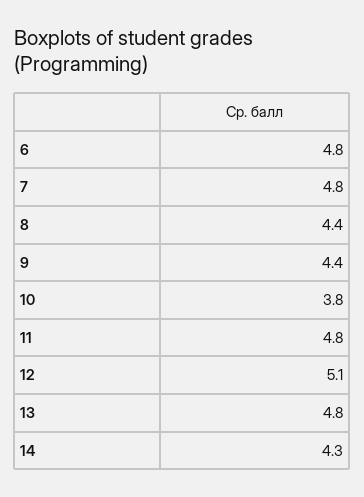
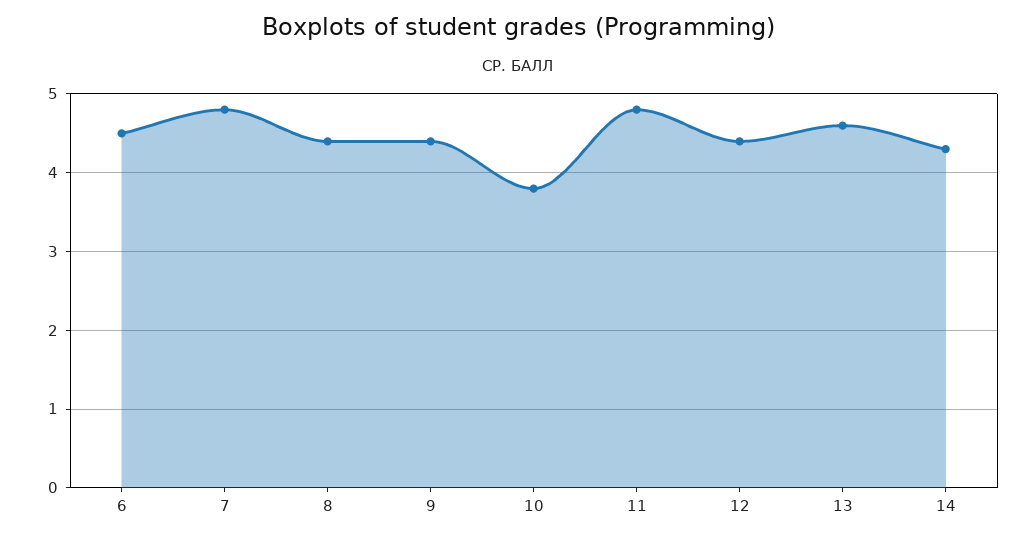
  {
-   "6": 4.8,
+   "6": 4.5,
    "7": 4.8,
    "8": 4.4,
    "9": 4.4,
    "10": 3.8,
    "11": 4.8,
-   "12": 5.1,
+   "12": 4.4,
-   "13": 4.8,
+   "13": 4.6,
    "14": 4.3
  }

